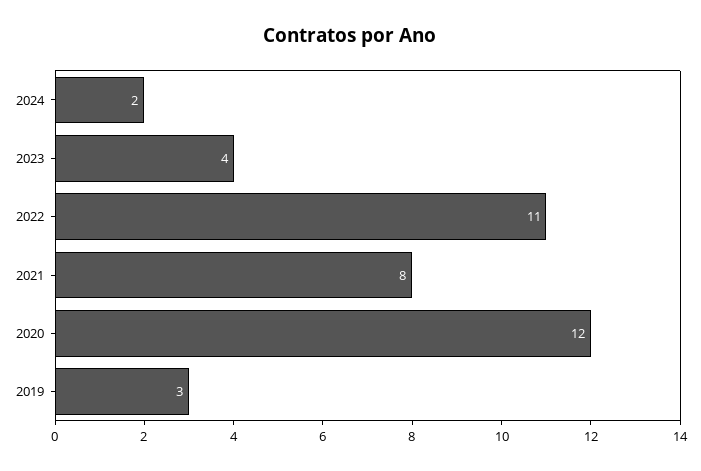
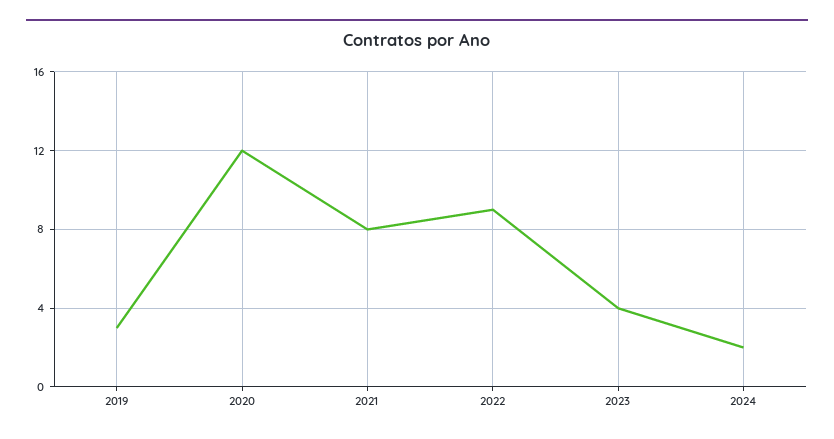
  {
    "2024": 2,
    "2023": 4,
-   "2022": 11,
+   "2022": 9,
    "2021": 8,
    "2020": 12,
    "2019": 3
  }

